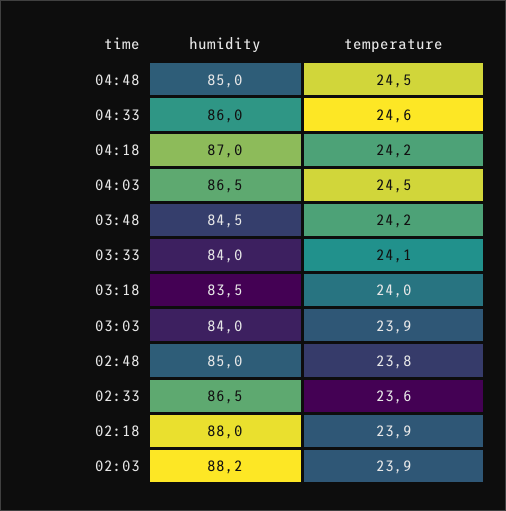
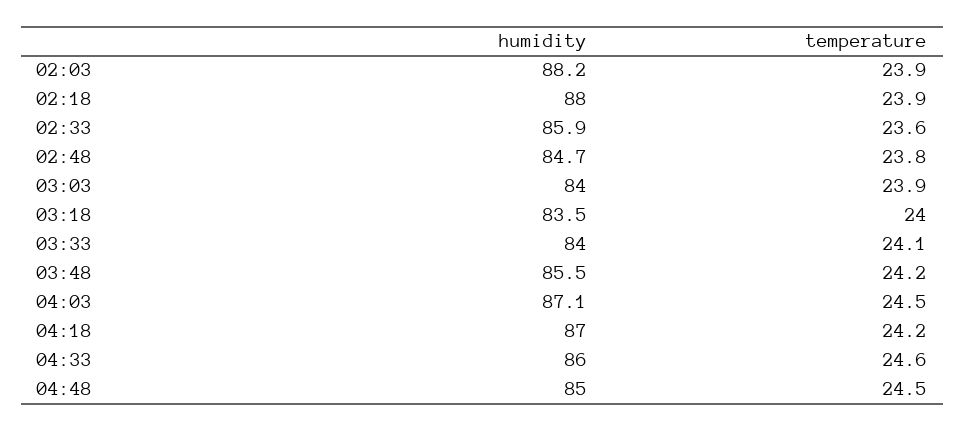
  {
    "humidity": {
      "04:48": 85,
      "04:33": 86,
      "04:18": 87,
-     "04:03": 86.5,
+     "04:03": 87.1,
-     "03:48": 84.5,
+     "03:48": 85.5,
      "03:33": 84,
      "03:18": 83.5,
      "03:03": 84,
-     "02:48": 85,
+     "02:48": 84.7,
-     "02:33": 86.5,
+     "02:33": 85.9,
      "02:18": 88,
      "02:03": 88.2
    },
    "temperature": {
      "04:48": 24.5,
      "04:33": 24.6,
      "04:18": 24.2,
      "04:03": 24.5,
      "03:48": 24.2,
      "03:33": 24.1,
      "03:18": 24,
      "03:03": 23.9,
      "02:48": 23.8,
      "02:33": 23.6,
      "02:18": 23.9,
      "02:03": 23.9
    }
  }

